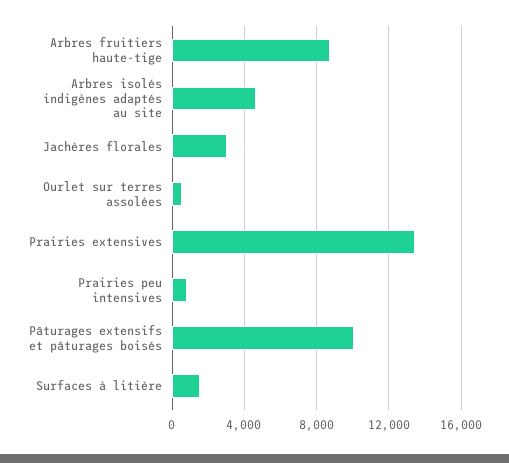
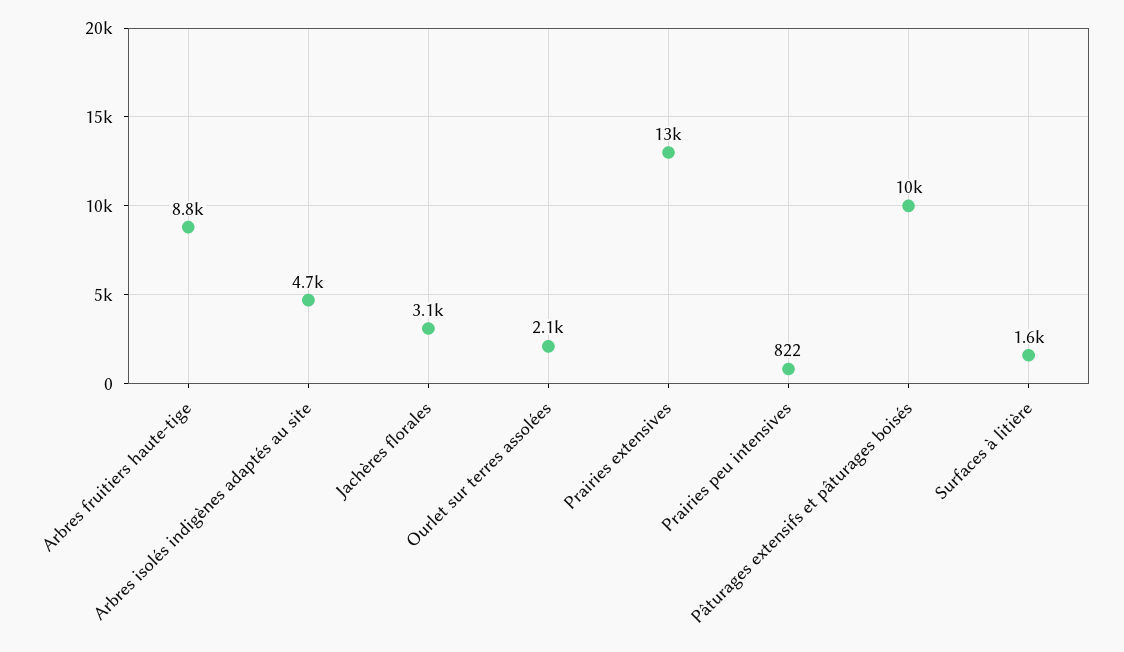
  {
    "Arbres fruitiers haute-tige": 8800,
    "Arbres isolés indigènes adaptés au site": 4700,
    "Jachères florales": 3100,
-   "Ourlet sur terres assolées": 500,
+   "Ourlet sur terres assolées": 2100,
    "Prairies extensives": 13000,
    "Prairies peu intensives": 822,
    "Pâturages extensifs et pâturages boisés": 10000,
    "Surfaces à litière": 1600
  }

